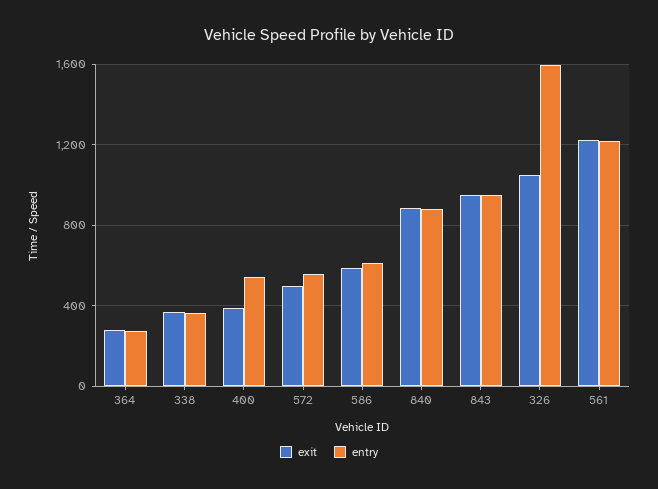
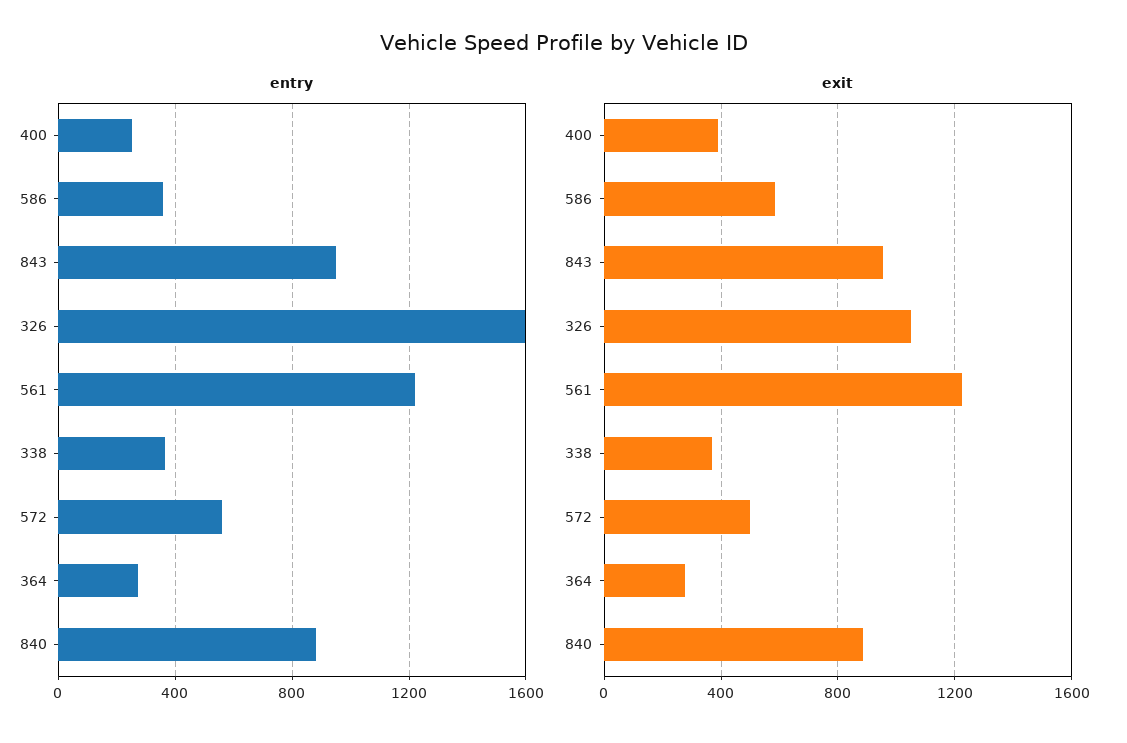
  {
    "exit": {
      "364": 300,
      "338": 350,
      "400": 400,
      "572": 500,
      "586": 600,
      "840": 900,
      "843": 950,
      "326": 1050,
      "561": 1200
    },
    "entry": {
      "364": 250,
      "338": 350,
-     "400": 550,
+     "400": 250,
      "572": 550,
-     "586": 600,
+     "586": 350,
      "840": 900,
      "843": 950,
      "326": 1600,
      "561": 1200
    }
  }

